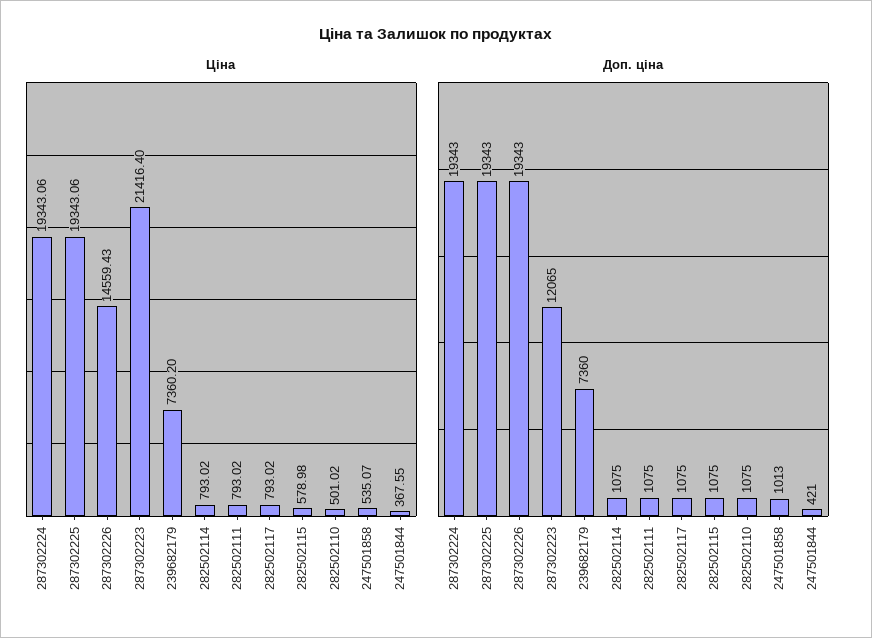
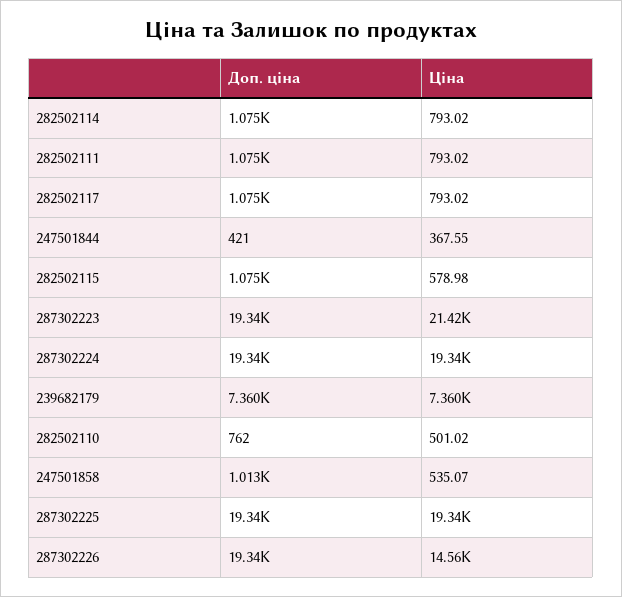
  {
    "Ціна": {
      "287302224": 19343.06,
      "287302225": 19343.06,
      "287302226": 14559.43,
      "287302223": 21416.4,
      "239682179": 7360.2,
      "282502114": 793.02,
      "282502111": 793.02,
      "282502117": 793.02,
      "282502115": 578.98,
      "282502110": 501.02,
      "247501858": 535.07,
      "247501844": 367.55
    },
    "Доп. ціна": {
      "287302224": 19343,
      "287302225": 19343,
      "287302226": 19343,
-     "287302223": 12065,
+     "287302223": 19340,
      "239682179": 7360,
      "282502114": 1075,
      "282502111": 1075,
      "282502117": 1075,
      "282502115": 1075,
-     "282502110": 1075,
+     "282502110": 762,
      "247501858": 1013,
      "247501844": 421
    }
  }

